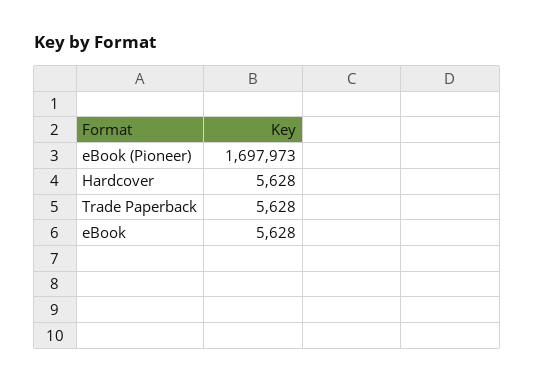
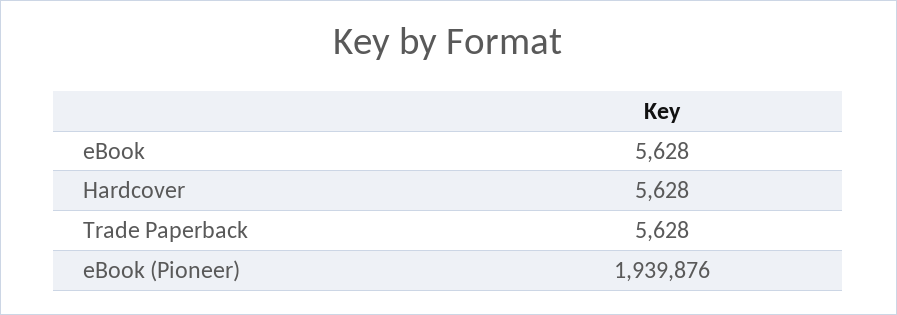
  {
-   "eBook (Pioneer)": 1697973,
+   "eBook (Pioneer)": 1939876,
    "Hardcover": 5628,
    "Trade Paperback": 5628,
    "eBook": 5628
  }

